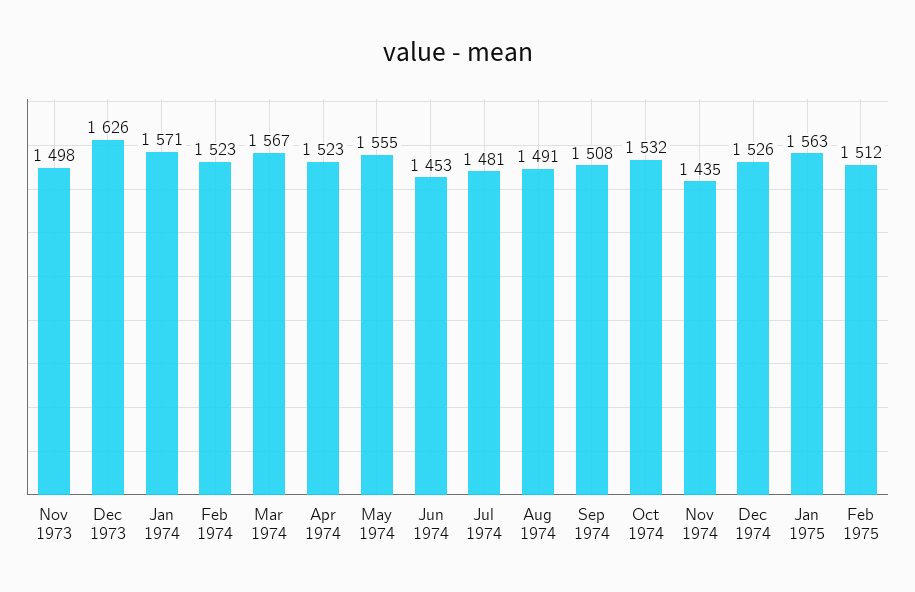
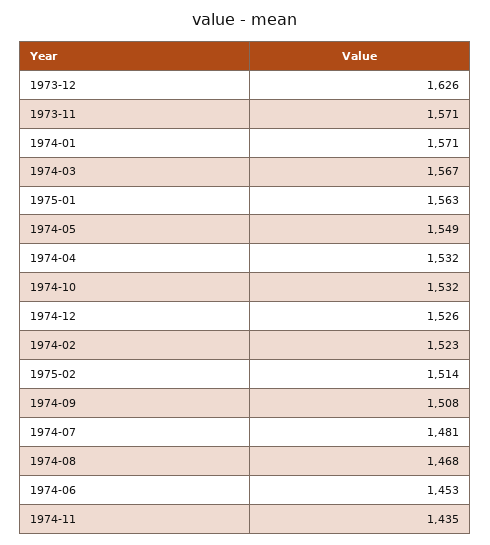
  {
-   "Nov 1973": 1498,
+   "Nov 1973": 1571,
    "Dec 1973": 1626,
    "Jan 1974": 1571,
    "Feb 1974": 1523,
    "Mar 1974": 1567,
-   "Apr 1974": 1523,
+   "Apr 1974": 1532,
-   "May 1974": 1555,
+   "May 1974": 1549,
    "Jun 1974": 1453,
    "Jul 1974": 1481,
-   "Aug 1974": 1491,
+   "Aug 1974": 1468,
    "Sep 1974": 1508,
    "Oct 1974": 1532,
    "Nov 1974": 1435,
    "Dec 1974": 1526,
    "Jan 1975": 1563,
-   "Feb 1975": 1512
+   "Feb 1975": 1514
  }

